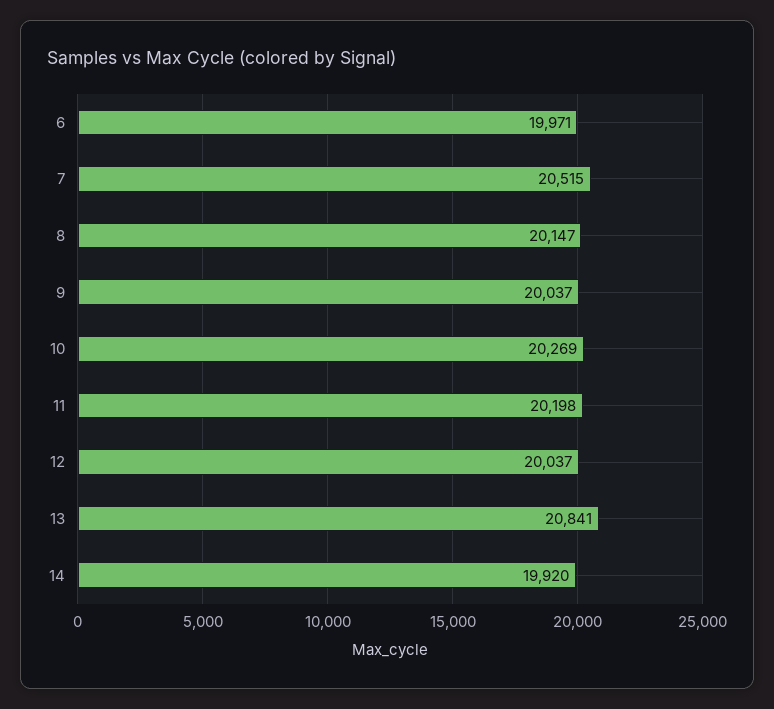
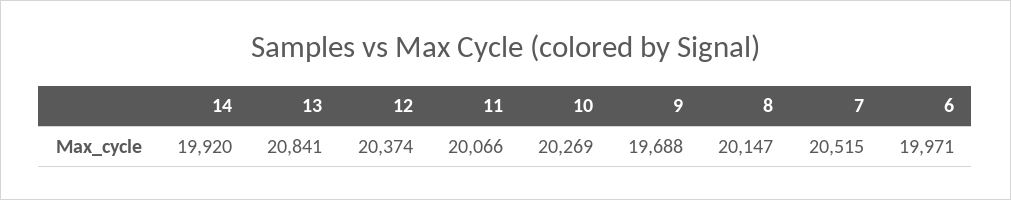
  {
    "6": 19971,
    "7": 20515,
    "8": 20147,
-   "9": 20037,
+   "9": 19688,
    "10": 20269,
-   "11": 20198,
+   "11": 20066,
-   "12": 20037,
+   "12": 20374,
    "13": 20841,
    "14": 19920
  }

